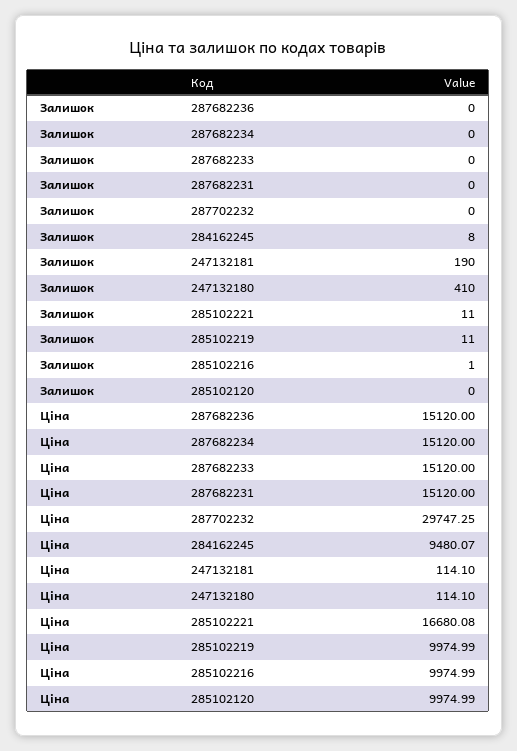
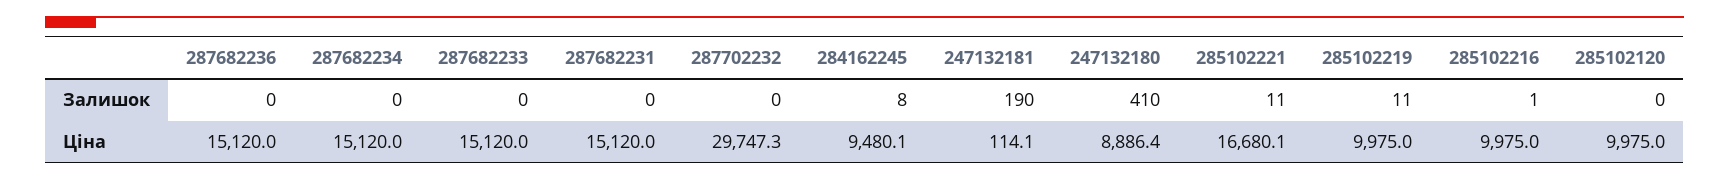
  {
    "Залишок": {
      "287682236": 0,
      "287682234": 0,
      "287682233": 0,
      "287682231": 0,
      "287702232": 0,
      "284162245": 8,
      "247132181": 190,
      "247132180": 410,
      "285102221": 11,
      "285102219": 11,
      "285102216": 1,
      "285102120": 0
    },
    "Ціна": {
      "287682236": 15120,
      "287682234": 15120,
      "287682233": 15120,
      "287682231": 15120,
      "287702232": 29747.25,
      "284162245": 9480.07,
      "247132181": 114.1,
-     "247132180": 114.1,
+     "247132180": 8886.4,
      "285102221": 16680.08,
      "285102219": 9974.99,
      "285102216": 9974.99,
      "285102120": 9974.99
    }
  }

